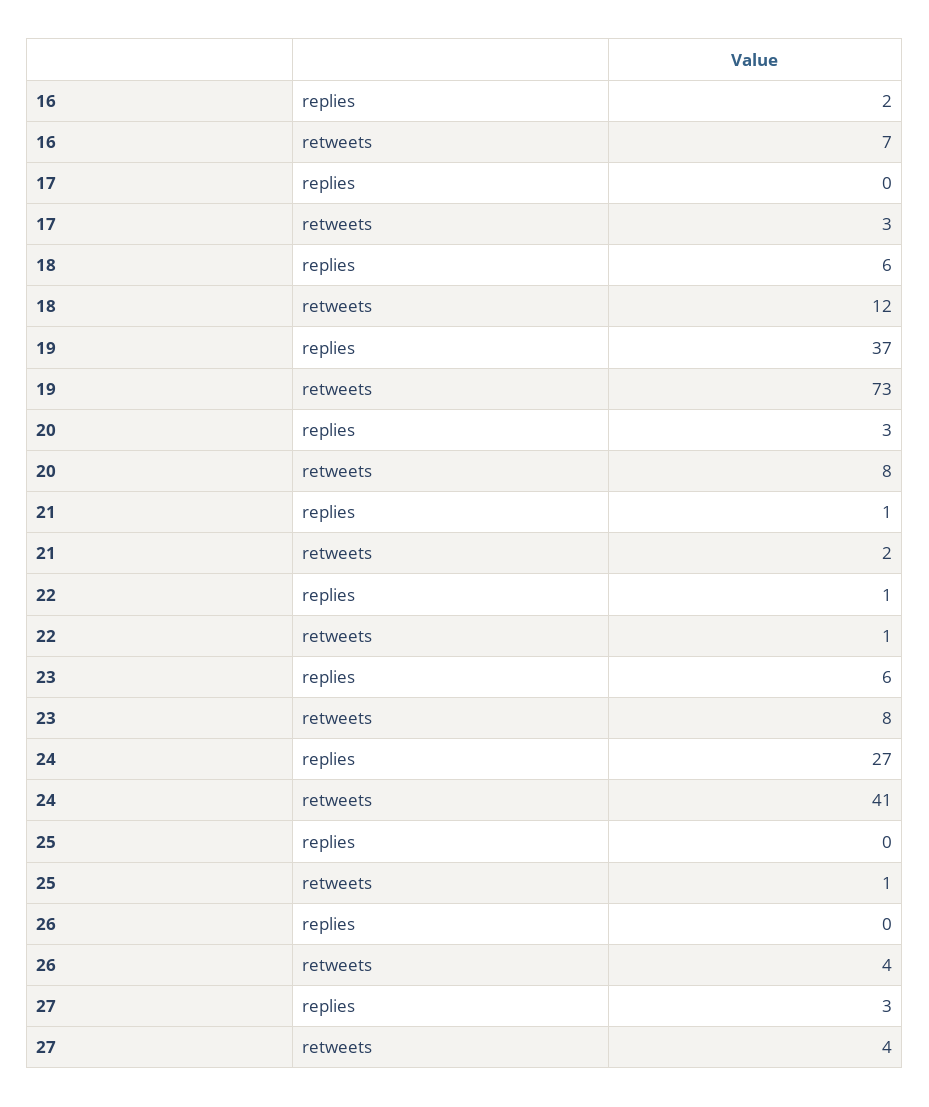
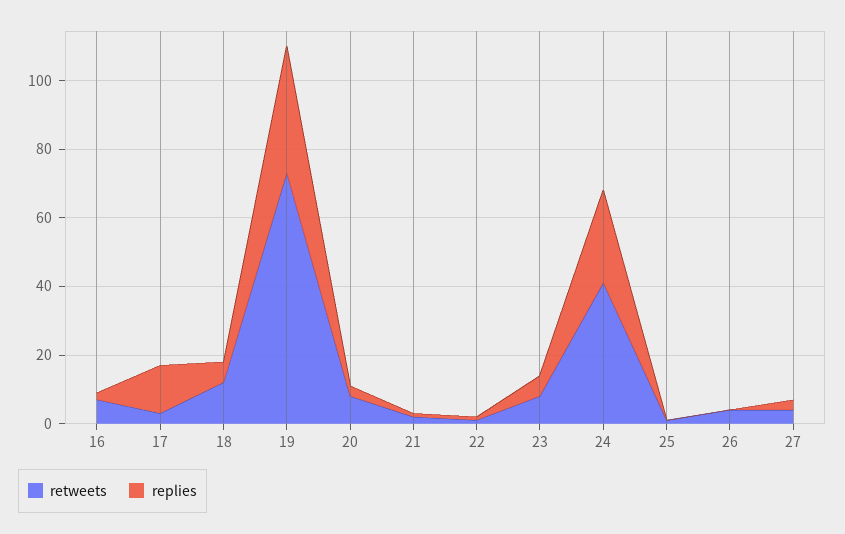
  {
    "replies": {
      "16": 2,
-     "17": 0,
+     "17": 15,
      "18": 6,
      "19": 37,
      "20": 3,
      "21": 1,
      "22": 1,
      "23": 6,
      "24": 27,
      "25": 0,
      "26": 0,
      "27": 3
    },
    "retweets": {
      "16": 7,
      "17": 3,
      "18": 12,
      "19": 73,
      "20": 8,
      "21": 2,
      "22": 1,
      "23": 8,
      "24": 41,
      "25": 1,
      "26": 4,
      "27": 4
    }
  }

